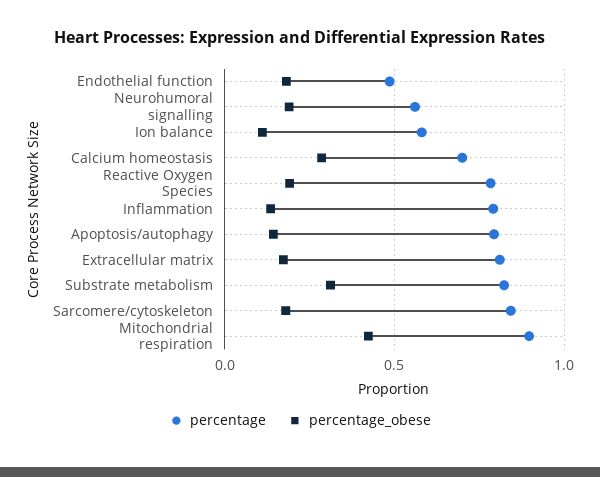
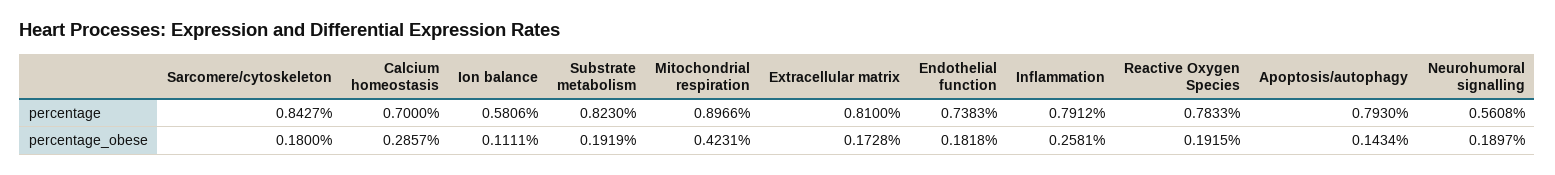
  {
    "percentage": {
-     "Endothelial function": 0.5,
+     "Endothelial function": 0.7383,
      "Neurohumoral signalling": 0.5608,
      "Ion balance": 0.5806,
      "Calcium homeostasis": 0.7,
      "Reactive Oxygen Species": 0.7833,
      "Inflammation": 0.7912,
      "Apoptosis/autophagy": 0.793,
      "Extracellular matrix": 0.81,
      "Substrate metabolism": 0.823,
      "Sarcomere/cytoskeleton": 0.8427,
      "Mitochondrial respiration": 0.8966
    },
    "percentage_obese": {
      "Endothelial function": 0.1818,
      "Neurohumoral signalling": 0.1897,
      "Ion balance": 0.1111,
      "Calcium homeostasis": 0.2857,
      "Reactive Oxygen Species": 0.1915,
-     "Inflammation": 0.15,
+     "Inflammation": 0.2581,
      "Apoptosis/autophagy": 0.1434,
      "Extracellular matrix": 0.1728,
-     "Substrate metabolism": 0.3,
+     "Substrate metabolism": 0.1919,
      "Sarcomere/cytoskeleton": 0.18,
      "Mitochondrial respiration": 0.4231
    }
  }

